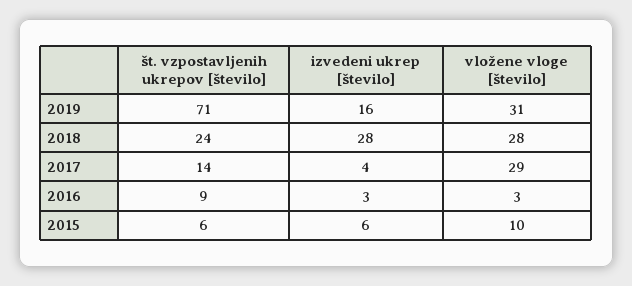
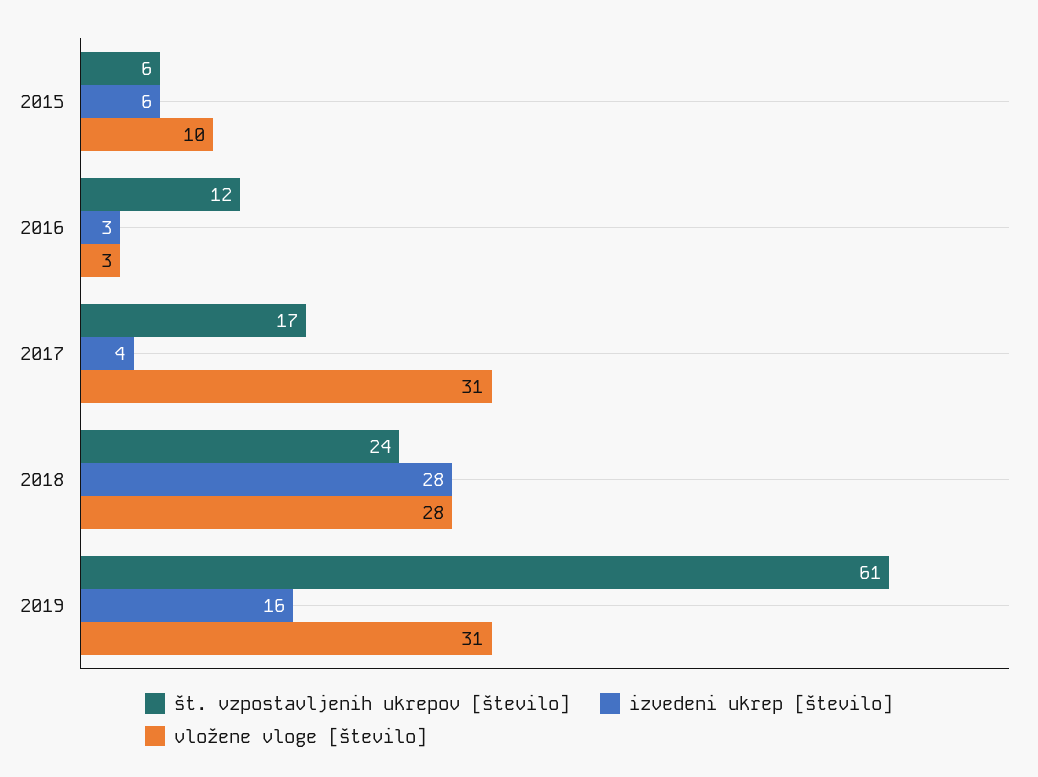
  {
    "št. vzpostavljenih ukrepov [število]": {
-     "2019": 71,
+     "2019": 61,
      "2018": 24,
-     "2017": 14,
+     "2017": 17,
-     "2016": 9,
+     "2016": 12,
      "2015": 6
    },
    "izvedeni ukrep [število]": {
      "2019": 16,
      "2018": 28,
      "2017": 4,
      "2016": 3,
      "2015": 6
    },
    "vložene vloge [število]": {
      "2019": 31,
      "2018": 28,
-     "2017": 29,
+     "2017": 31,
      "2016": 3,
      "2015": 10
    }
  }

